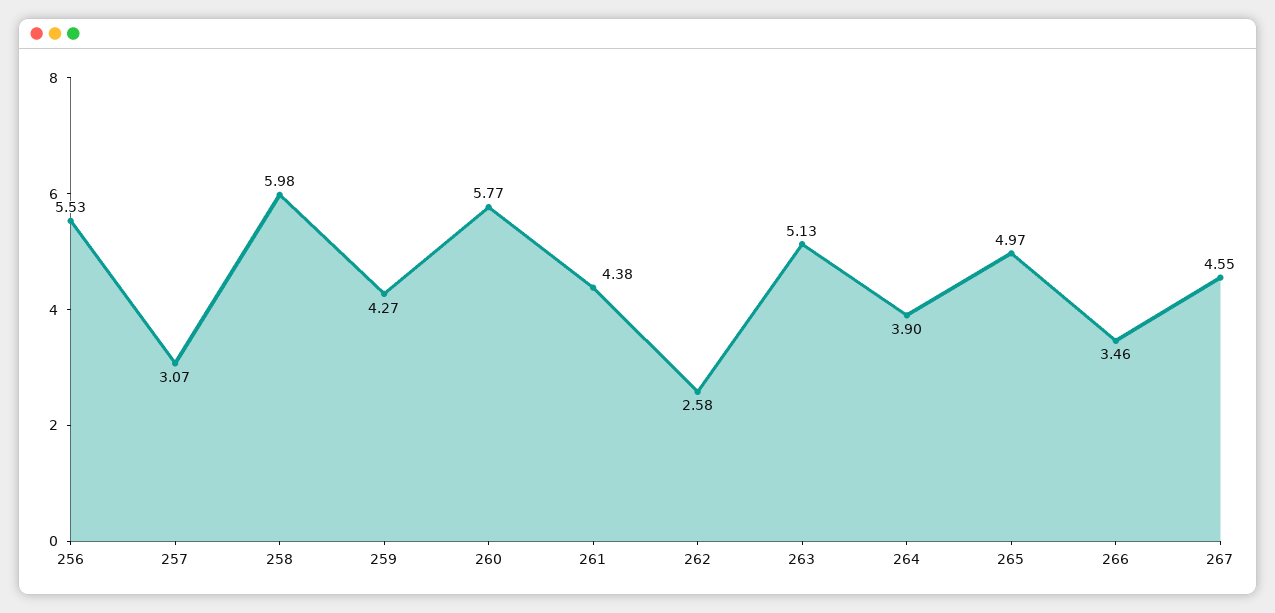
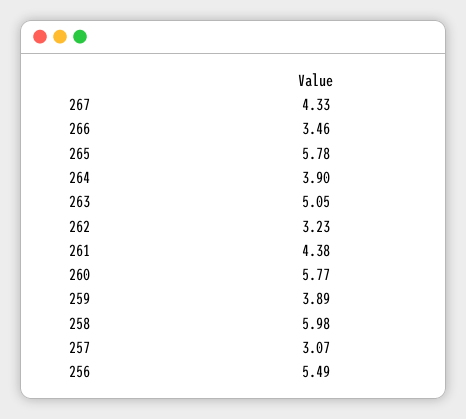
  {
-   "256": 5.53,
+   "256": 5.49,
    "257": 3.07,
    "258": 5.98,
-   "259": 4.27,
+   "259": 3.89,
    "260": 5.77,
    "261": 4.38,
-   "262": 2.58,
+   "262": 3.23,
-   "263": 5.13,
+   "263": 5.05,
    "264": 3.9,
-   "265": 4.97,
+   "265": 5.78,
    "266": 3.46,
-   "267": 4.55
+   "267": 4.33
  }

